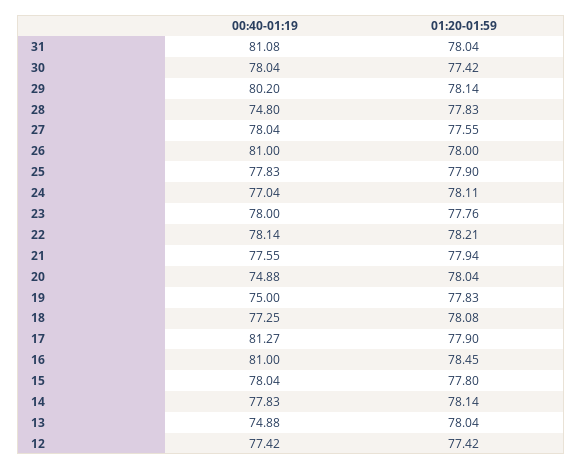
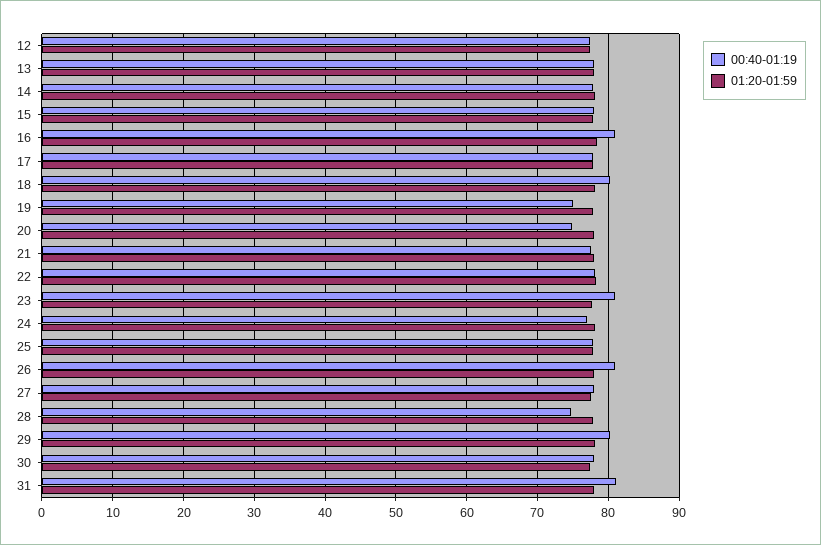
  {
    "00:40-01:19": {
      "31": 81.08,
      "30": 78.04,
      "29": 80.2,
      "28": 74.8,
      "27": 78.04,
      "26": 81,
      "25": 77.83,
      "24": 77.04,
-     "23": 78,
+     "23": 81,
      "22": 78.14,
      "21": 77.55,
      "20": 74.88,
      "19": 75,
-     "18": 77.25,
+     "18": 80,
-     "17": 81.27,
+     "17": 78,
      "16": 81,
      "15": 78.04,
      "14": 77.83,
-     "13": 74.88,
+     "13": 78,
      "12": 77.42
    },
    "01:20-01:59": {
      "31": 78.04,
      "30": 77.42,
      "29": 78.14,
      "28": 77.83,
      "27": 77.55,
      "26": 78,
      "25": 77.9,
      "24": 78.11,
      "23": 77.76,
      "22": 78.21,
      "21": 77.94,
      "20": 78.04,
      "19": 77.83,
      "18": 78.08,
      "17": 77.9,
      "16": 78.45,
      "15": 77.8,
      "14": 78.14,
      "13": 78.04,
      "12": 77.42
    }
  }

